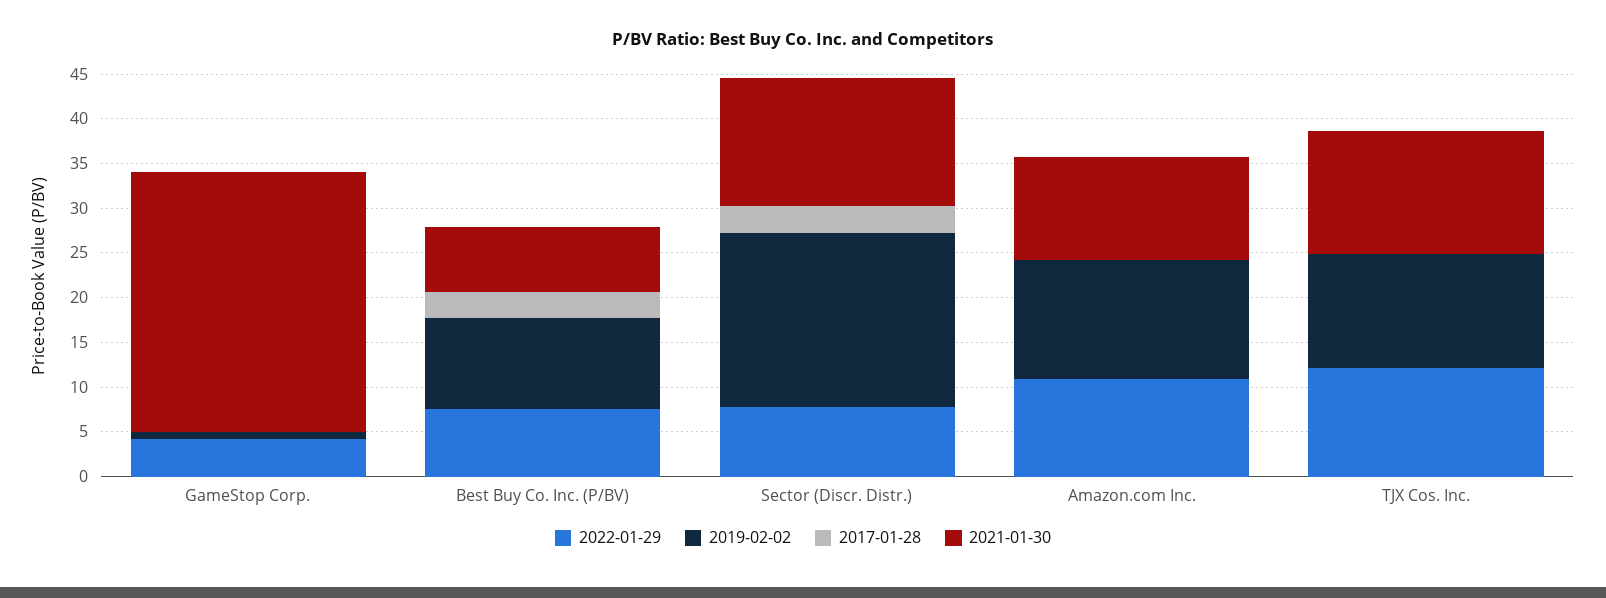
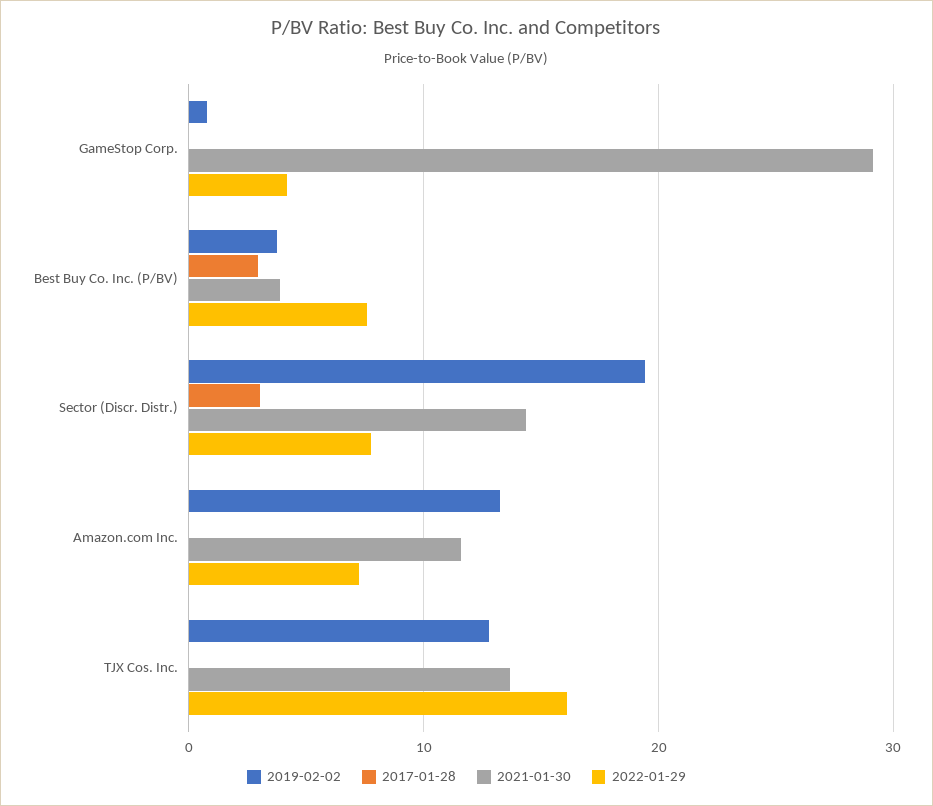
  {
    "2022-01-29": {
      "GameStop Corp.": 4,
      "Best Buy Co. Inc. (P/BV)": 8,
      "Sector (Discr. Distr.)": 8,
-     "Amazon.com Inc.": 11,
+     "Amazon.com Inc.": 7,
-     "TJX Cos. Inc.": 12
+     "TJX Cos. Inc.": 16
    },
    "2019-02-02": {
      "GameStop Corp.": 1,
-     "Best Buy Co. Inc. (P/BV)": 10,
+     "Best Buy Co. Inc. (P/BV)": 4,
      "Sector (Discr. Distr.)": 19,
      "Amazon.com Inc.": 13,
      "TJX Cos. Inc.": 13
    },
    "2017-01-28": {
      "GameStop Corp.": 0,
      "Best Buy Co. Inc. (P/BV)": 3,
      "Sector (Discr. Distr.)": 3,
      "Amazon.com Inc.": 0,
      "TJX Cos. Inc.": 0
    },
    "2021-01-30": {
      "GameStop Corp.": 29,
-     "Best Buy Co. Inc. (P/BV)": 7,
+     "Best Buy Co. Inc. (P/BV)": 4,
      "Sector (Discr. Distr.)": 14,
      "Amazon.com Inc.": 12,
      "TJX Cos. Inc.": 14
    }
  }

